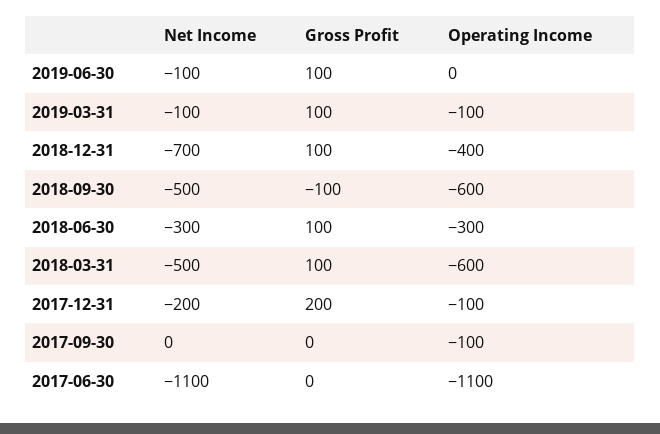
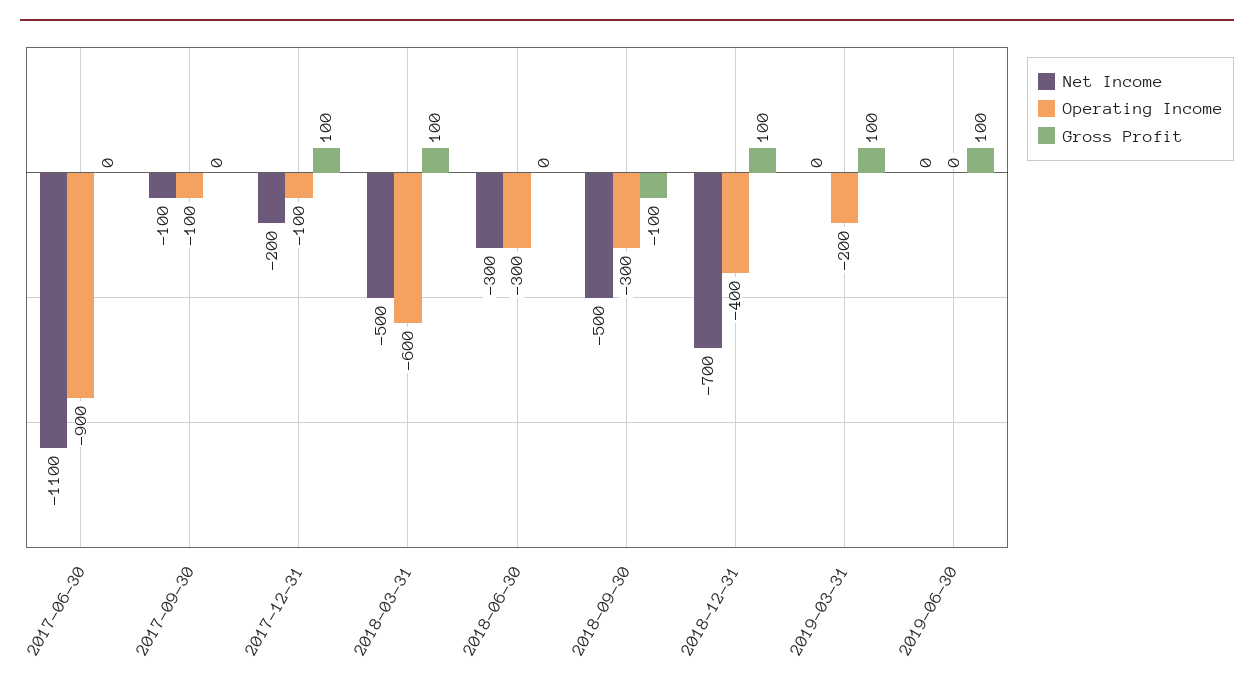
  {
    "Net Income": {
-     "2019-06-30": -100,
+     "2019-06-30": 0,
-     "2019-03-31": -100,
+     "2019-03-31": 0,
      "2018-12-31": -700,
      "2018-09-30": -500,
      "2018-06-30": -300,
      "2018-03-31": -500,
      "2017-12-31": -200,
-     "2017-09-30": 0,
+     "2017-09-30": -100,
      "2017-06-30": -1100
    },
    "Gross Profit": {
      "2019-06-30": 100,
      "2019-03-31": 100,
      "2018-12-31": 100,
      "2018-09-30": -100,
-     "2018-06-30": 100,
+     "2018-06-30": 0,
      "2018-03-31": 100,
-     "2017-12-31": 200,
+     "2017-12-31": 100,
      "2017-09-30": 0,
      "2017-06-30": 0
    },
    "Operating Income": {
      "2019-06-30": 0,
-     "2019-03-31": -100,
+     "2019-03-31": -200,
      "2018-12-31": -400,
-     "2018-09-30": -600,
+     "2018-09-30": -300,
      "2018-06-30": -300,
      "2018-03-31": -600,
      "2017-12-31": -100,
      "2017-09-30": -100,
-     "2017-06-30": -1100
+     "2017-06-30": -900
    }
  }

